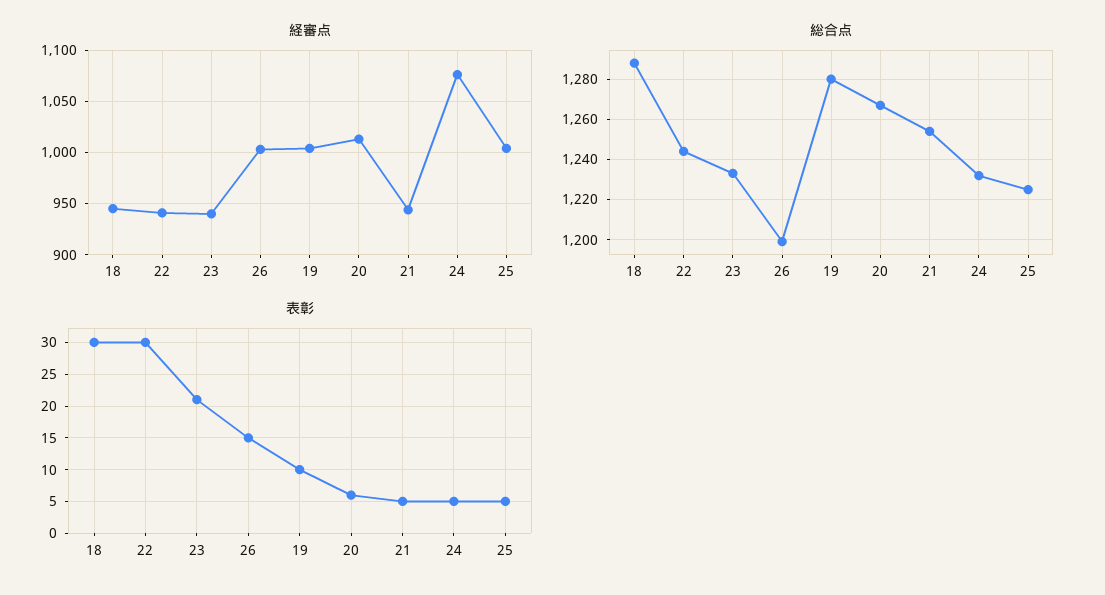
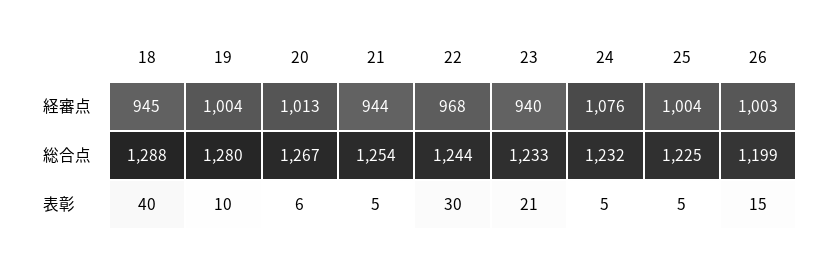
  {
    "経審点": {
      "18": 945,
-     "22": 940,
+     "22": 968,
      "23": 940,
      "26": 1003,
      "19": 1004,
      "20": 1013,
      "21": 944,
      "24": 1076,
      "25": 1004
    },
    "総合点": {
      "18": 1288,
      "22": 1244,
      "23": 1233,
      "26": 1199,
      "19": 1280,
      "20": 1267,
      "21": 1254,
      "24": 1232,
      "25": 1225
    },
    "表彰": {
-     "18": 30,
+     "18": 40,
      "22": 30,
      "23": 21,
      "26": 15,
      "19": 10,
      "20": 6,
      "21": 5,
      "24": 5,
      "25": 5
    }
  }

